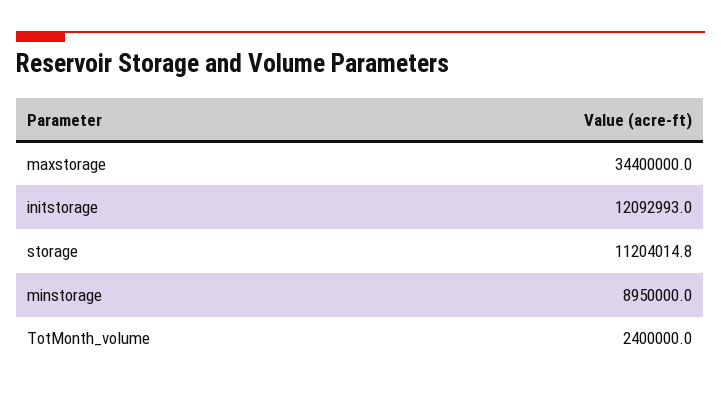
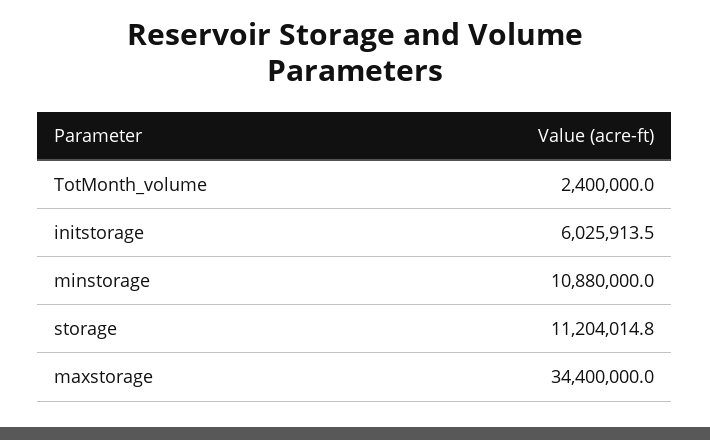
  {
    "maxstorage": 34400000,
-   "initstorage": 12092993,
+   "initstorage": 6025913.5,
    "storage": 11204014.8,
-   "minstorage": 8950000,
+   "minstorage": 10880000,
    "TotMonth_volume": 2400000
  }

